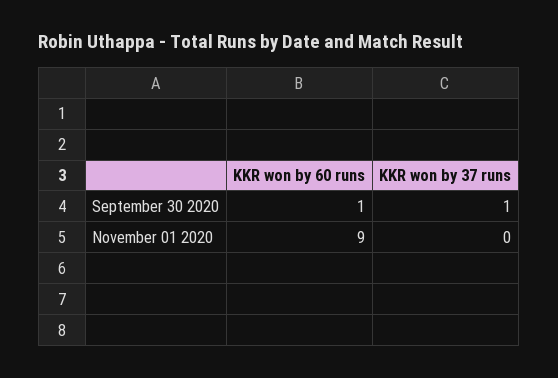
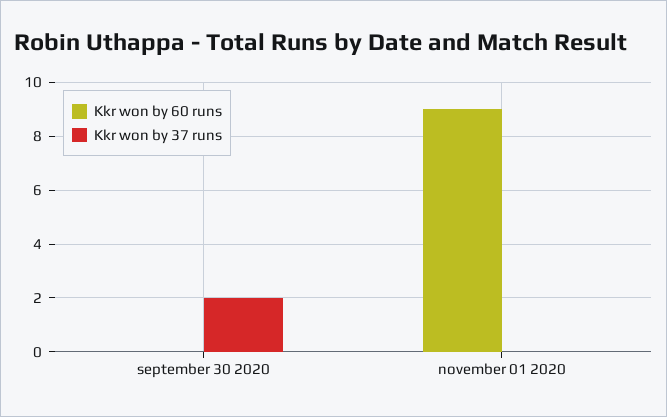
  {
    "KKR won by 60 runs": {
-     "September 30 2020": 1,
+     "September 30 2020": 0,
      "November 01 2020": 9
    },
    "KKR won by 37 runs": {
-     "September 30 2020": 1,
+     "September 30 2020": 2,
      "November 01 2020": 0
    }
  }

